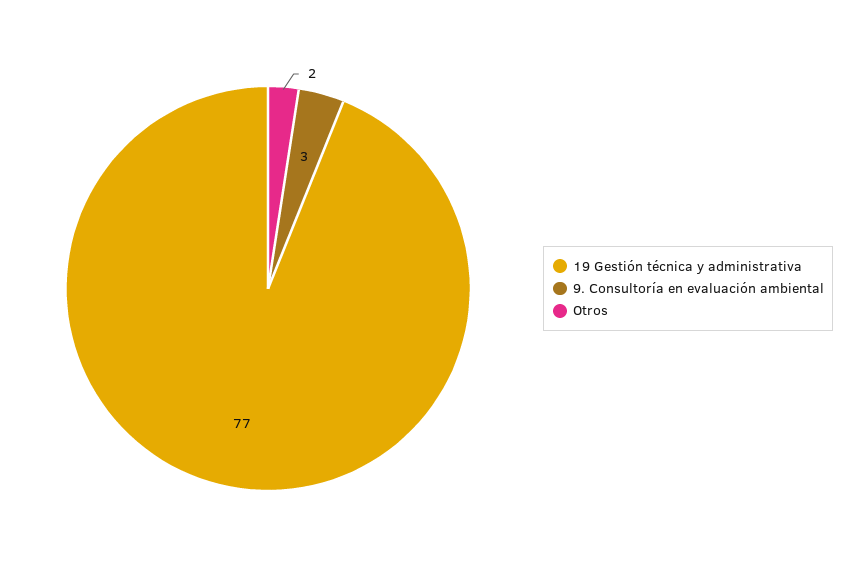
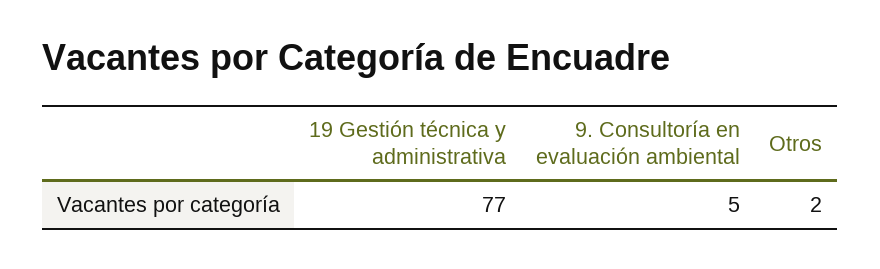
  {
    "19 Gestión técnica y administrativa": 77,
-   "9. Consultoría en evaluación ambiental": 3,
+   "9. Consultoría en evaluación ambiental": 5,
    "Otros": 2
  }

